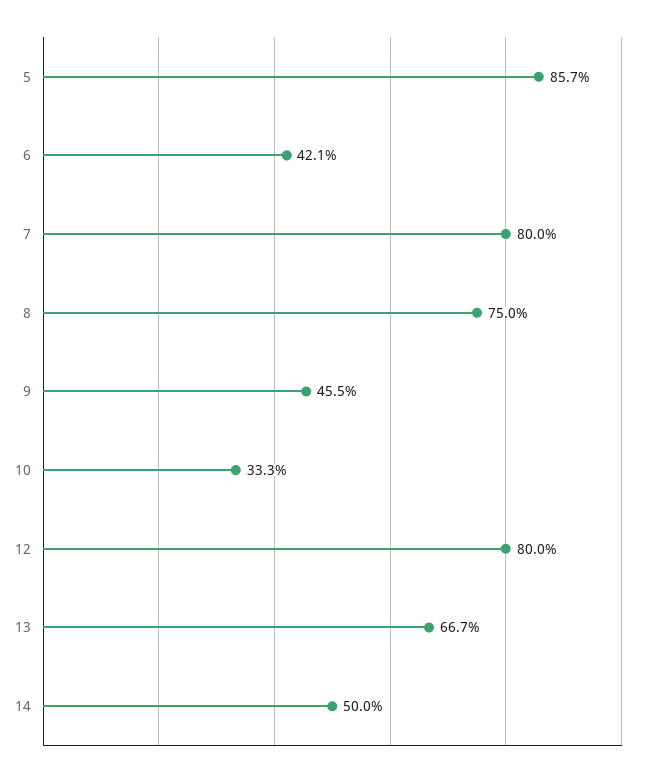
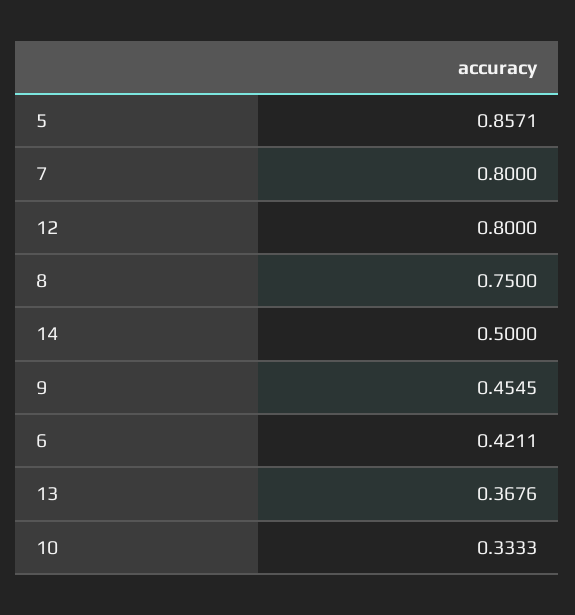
  {
    "5": 0.8571,
    "6": 0.4211,
    "7": 0.8,
    "8": 0.75,
    "9": 0.4545,
    "10": 0.3333,
    "12": 0.8,
-   "13": 0.667,
+   "13": 0.3676,
    "14": 0.5
  }

